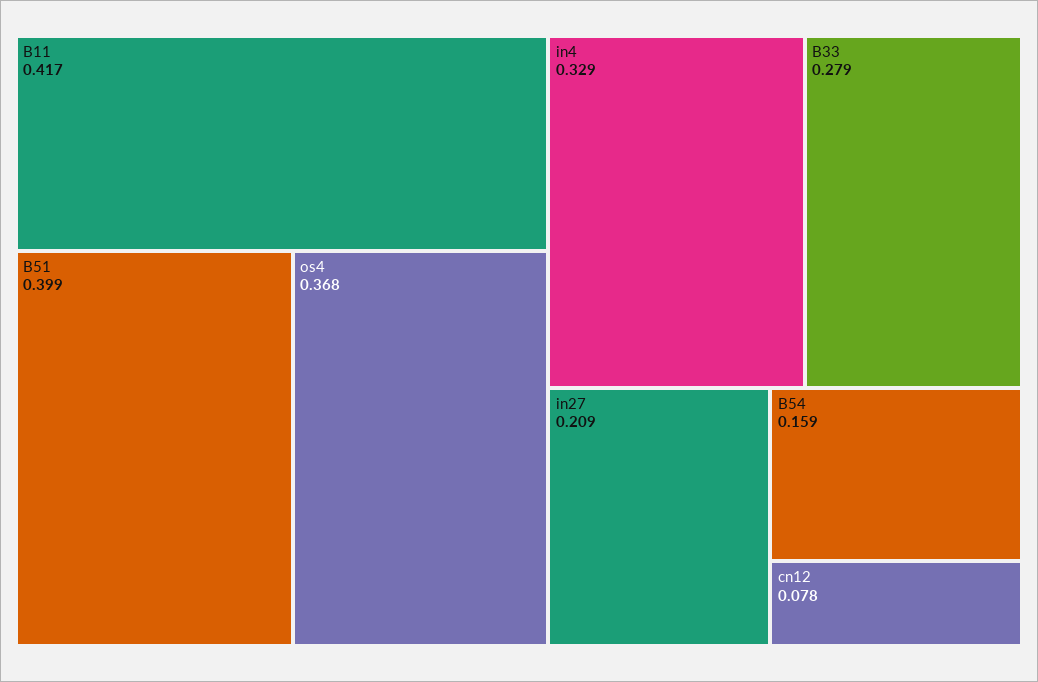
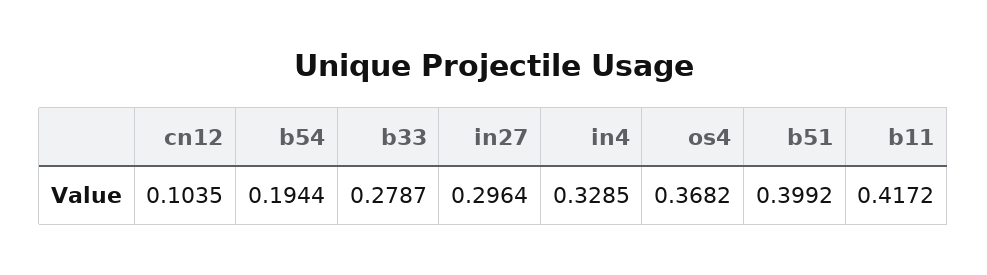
  {
    "B11": 0.4172,
    "B51": 0.3992,
    "os4": 0.3682,
    "in4": 0.3285,
    "B33": 0.2787,
-   "in27": 0.209,
+   "in27": 0.2964,
-   "B54": 0.159,
+   "B54": 0.1944,
-   "cn12": 0.078
+   "cn12": 0.1035
  }

